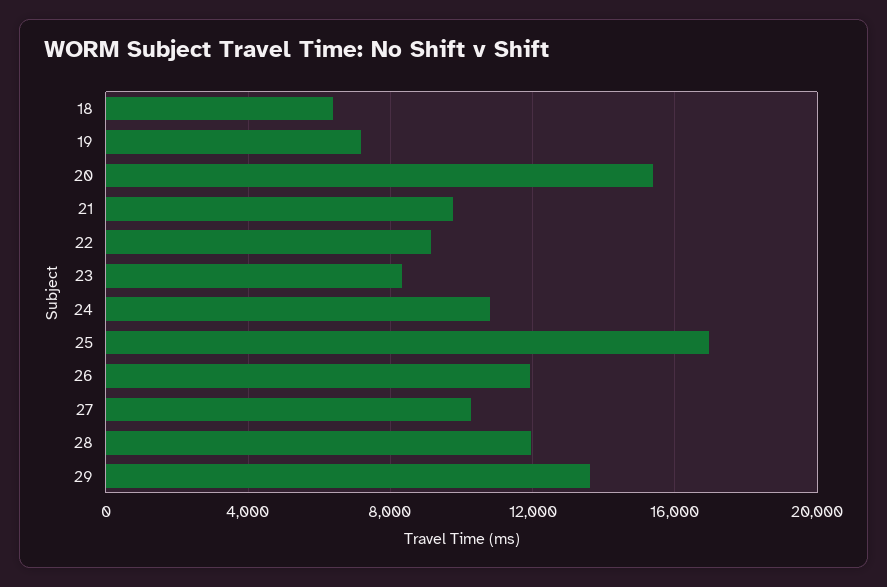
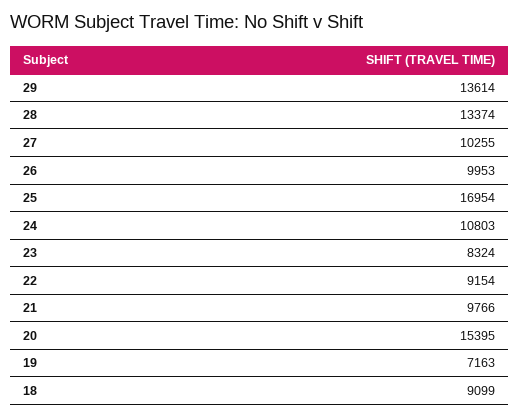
  {
-   "18": 6500,
+   "18": 9099,
    "19": 7163,
    "20": 15395,
    "21": 9766,
    "22": 9154,
    "23": 8324,
    "24": 10803,
    "25": 16954,
-   "26": 12000,
+   "26": 9953,
    "27": 10255,
-   "28": 12000,
+   "28": 13374,
    "29": 13614
  }

